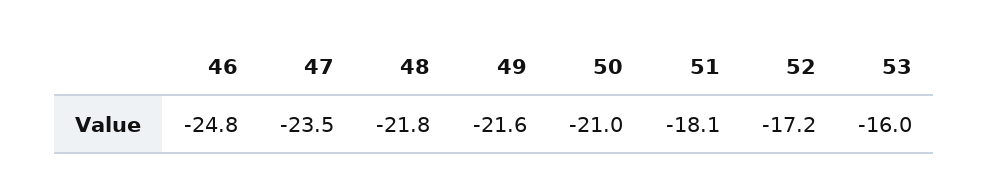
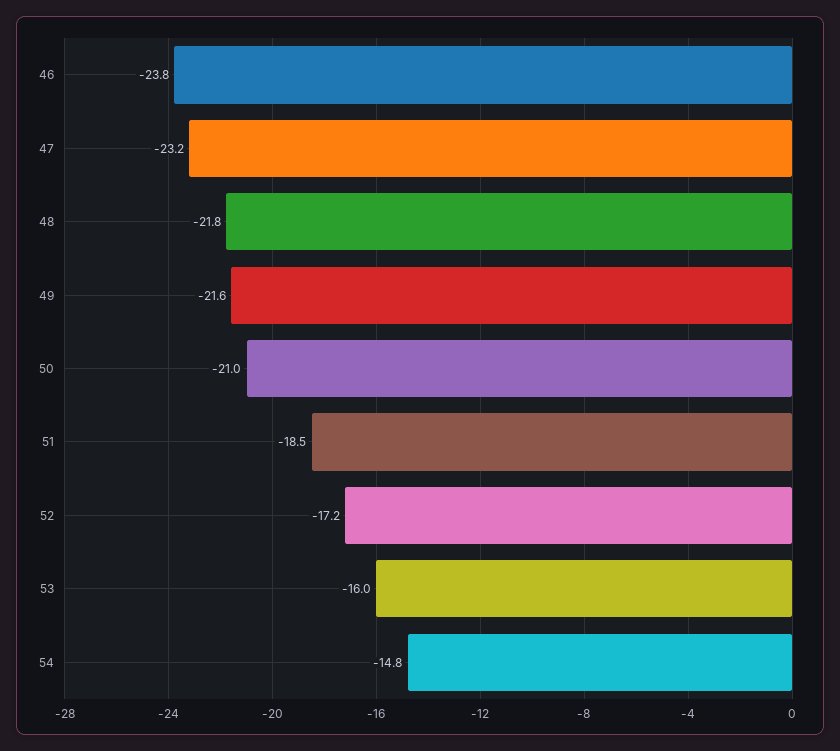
  {
-   "46": -24.8,
+   "46": -23.8,
-   "47": -23.5,
+   "47": -23.2,
    "48": -21.8,
    "49": -21.6,
    "50": -21,
-   "51": -18.1,
+   "51": -18.5,
    "52": -17.2,
-   "53": -16
+   "53": -16,
+   "54": -14.8
  }

